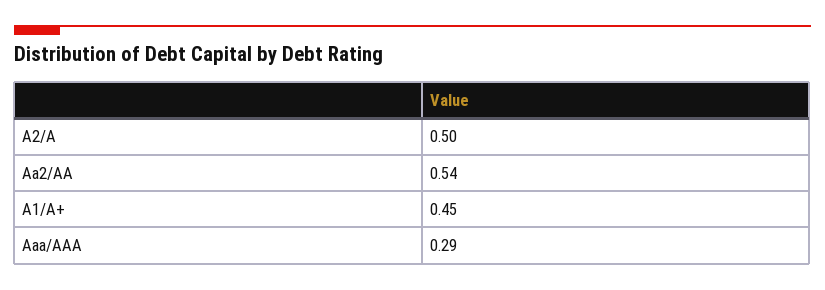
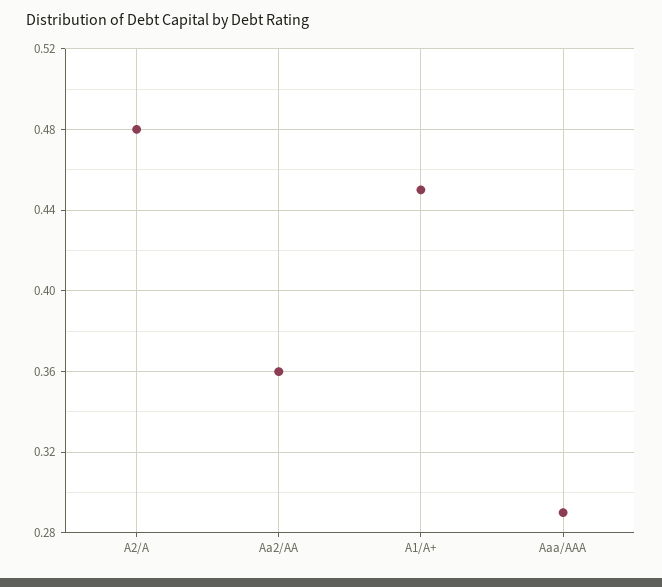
  {
-   "A2/A": 0.5,
+   "A2/A": 0.48,
-   "Aa2/AA": 0.54,
+   "Aa2/AA": 0.36,
    "A1/A+": 0.45,
    "Aaa/AAA": 0.29
  }

